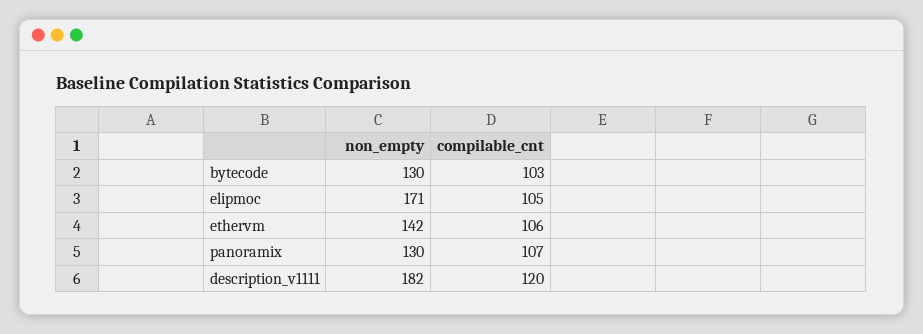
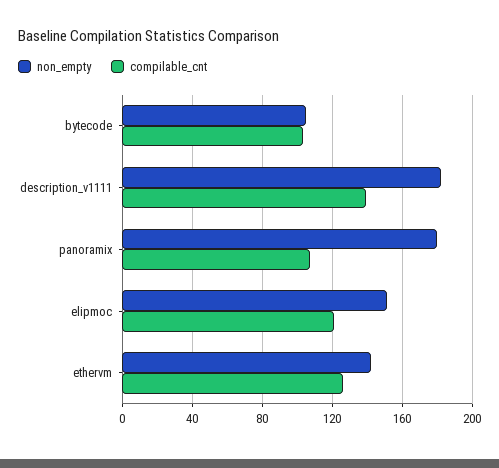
  {
    "non_empty": {
-     "bytecode": 130,
+     "bytecode": 105,
-     "elipmoc": 171,
+     "elipmoc": 150,
      "ethervm": 142,
-     "panoramix": 130,
+     "panoramix": 180,
      "description_v1111": 182
    },
    "compilable_cnt": {
      "bytecode": 103,
-     "elipmoc": 105,
+     "elipmoc": 120,
-     "ethervm": 106,
+     "ethervm": 125,
      "panoramix": 107,
-     "description_v1111": 120
+     "description_v1111": 140
    }
  }

